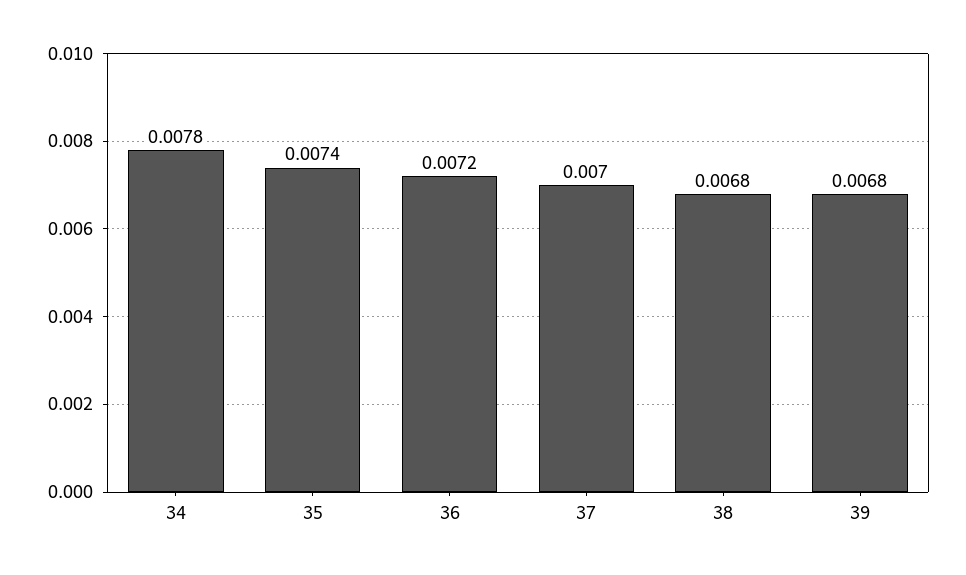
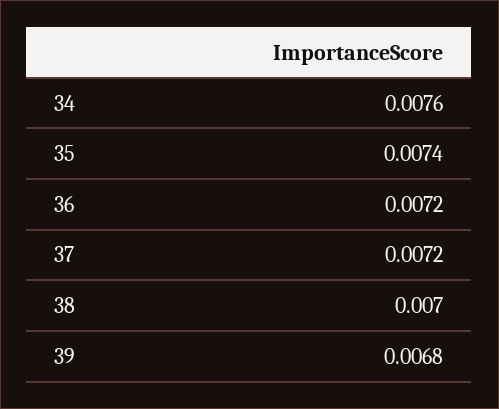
  {
-   "34": 0.0078,
+   "34": 0.0076,
    "35": 0.0074,
    "36": 0.0072,
-   "37": 0.007,
+   "37": 0.0072,
-   "38": 0.0068,
+   "38": 0.007,
    "39": 0.0068
  }

